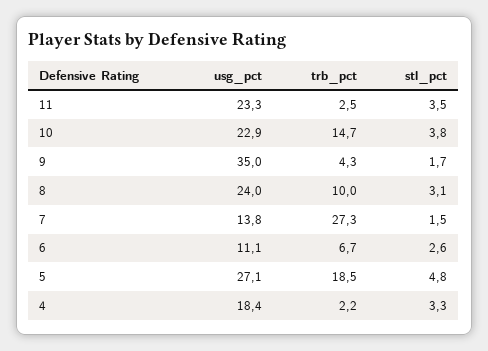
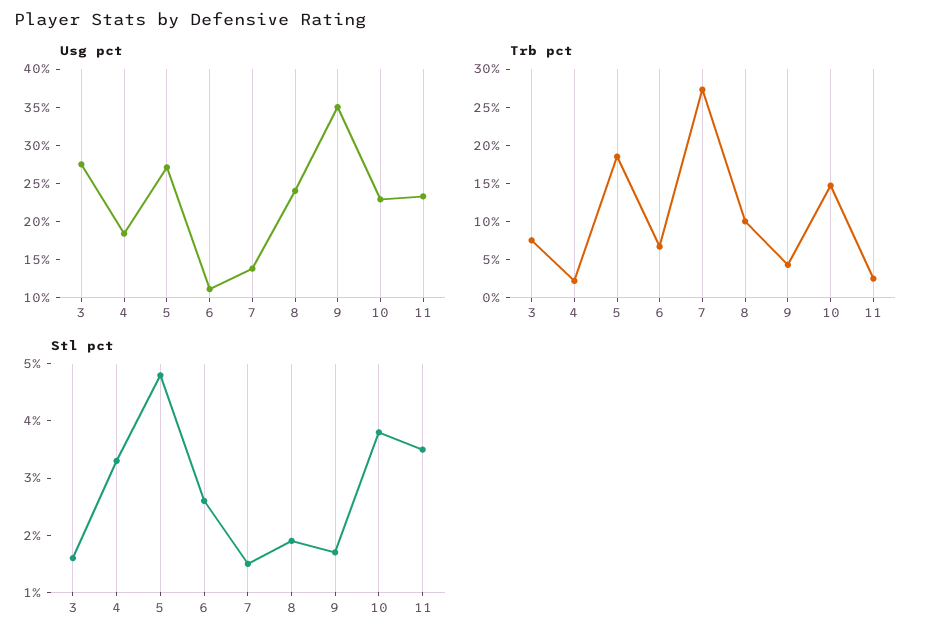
  {
    "usg_pct": {
      "11": 23.3,
      "10": 22.9,
      "9": 35,
      "8": 24,
      "7": 13.8,
      "6": 11.1,
      "5": 27.1,
-     "4": 18.4
+     "4": 18.4,
+     "3": 27.5
    },
    "trb_pct": {
      "11": 2.5,
      "10": 14.7,
      "9": 4.3,
      "8": 10,
      "7": 27.3,
      "6": 6.7,
      "5": 18.5,
-     "4": 2.2
+     "4": 2.2,
+     "3": 7.5
    },
    "stl_pct": {
      "11": 3.5,
      "10": 3.8,
      "9": 1.7,
-     "8": 3.1,
+     "8": 2,
      "7": 1.5,
      "6": 2.6,
      "5": 4.8,
-     "4": 3.3
+     "4": 3.3,
+     "3": 1.5
    }
  }

